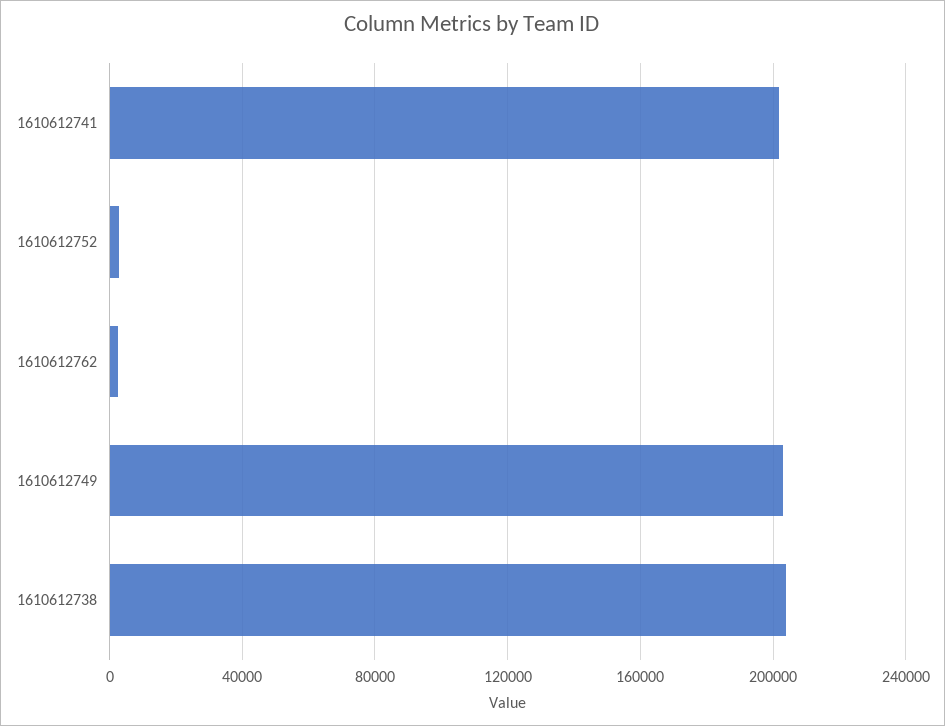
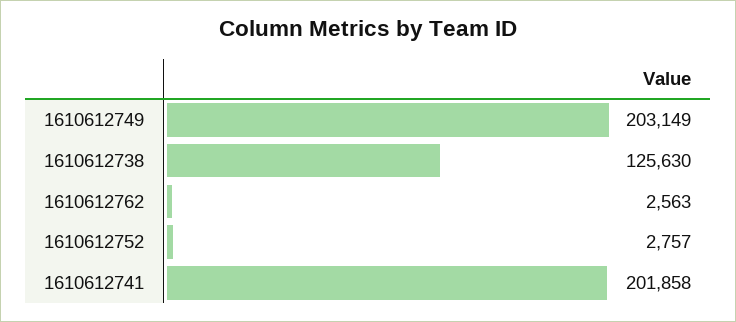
  {
    "1610612741": 201858,
    "1610612752": 2757,
    "1610612762": 2563,
    "1610612749": 203149,
-   "1610612738": 205000
+   "1610612738": 125630
  }

